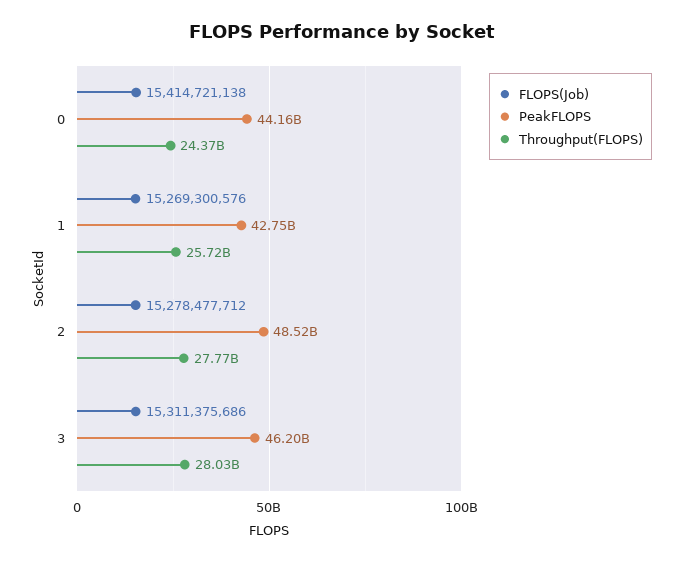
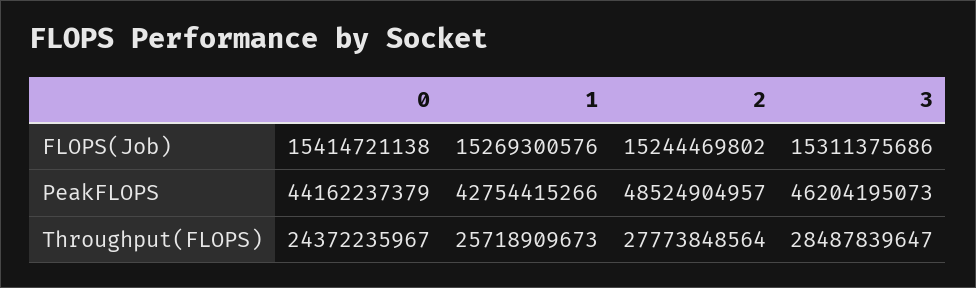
  {
    "FLOPS(Job)": {
      "0": 15414721138,
      "1": 15269300576,
-     "2": 15278477712,
+     "2": 15244469802,
      "3": 15311375686
    },
    "PeakFLOPS": {
      "0": 44162237379,
      "1": 42754415266,
      "2": 48524904957,
      "3": 46204195073
    },
    "Throughput(FLOPS)": {
      "0": 24372235967,
      "1": 25718909673,
      "2": 27773848564,
-     "3": 28030000000
+     "3": 28487839647
    }
  }

